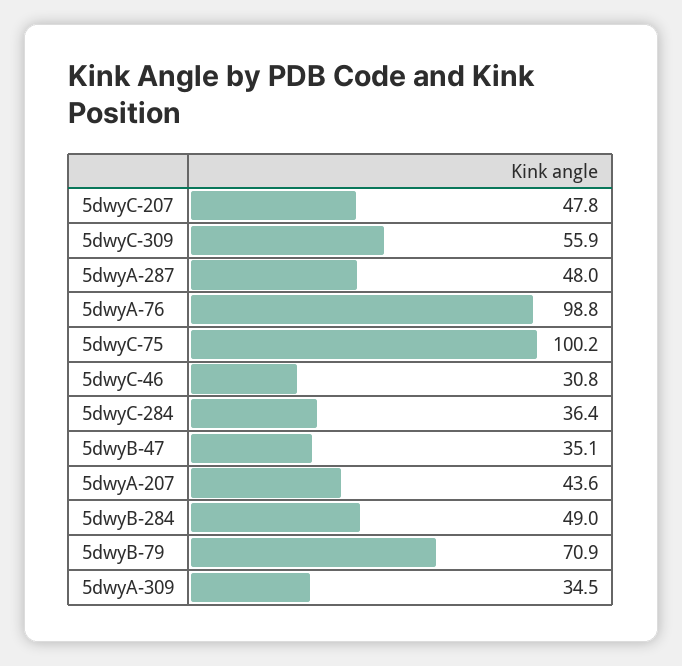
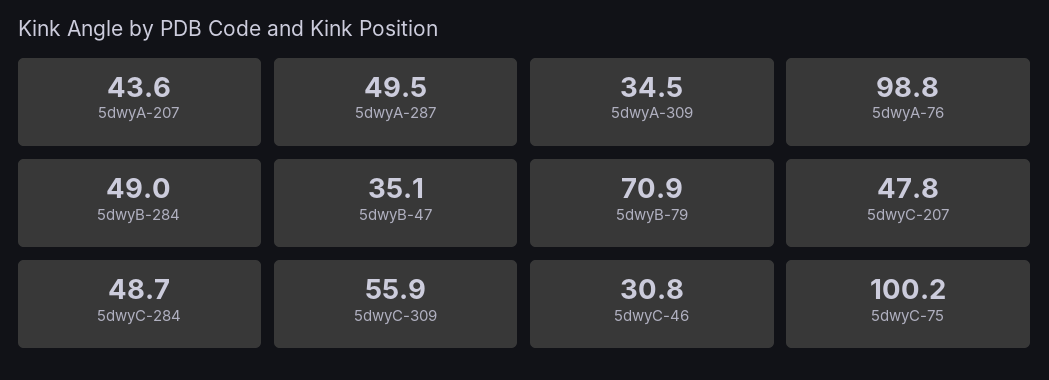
  {
    "5dwyC-207": 47.8,
    "5dwyC-309": 55.9,
-   "5dwyA-287": 48,
+   "5dwyA-287": 49.5,
    "5dwyA-76": 98.8,
    "5dwyC-75": 100.2,
    "5dwyC-46": 30.8,
-   "5dwyC-284": 36.4,
+   "5dwyC-284": 48.7,
    "5dwyB-47": 35.1,
    "5dwyA-207": 43.6,
    "5dwyB-284": 49,
    "5dwyB-79": 70.9,
    "5dwyA-309": 34.5
  }

